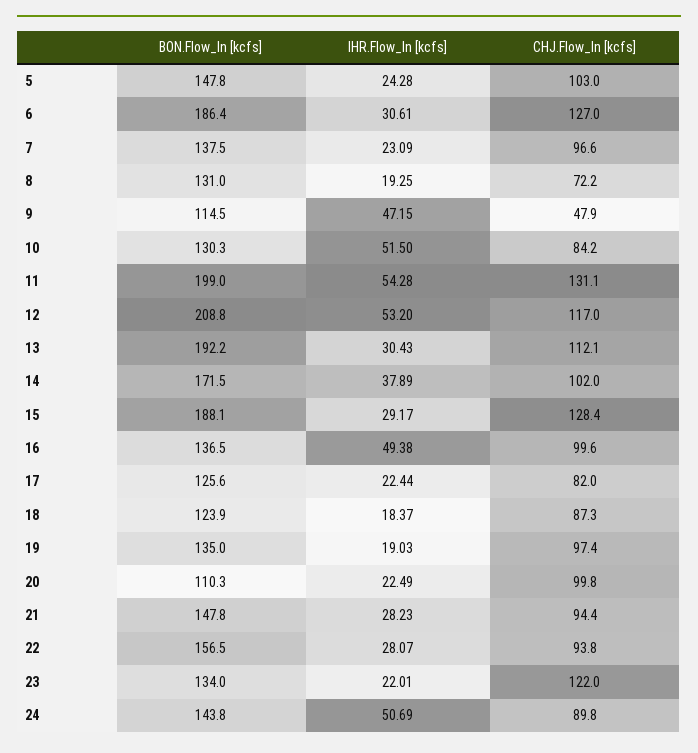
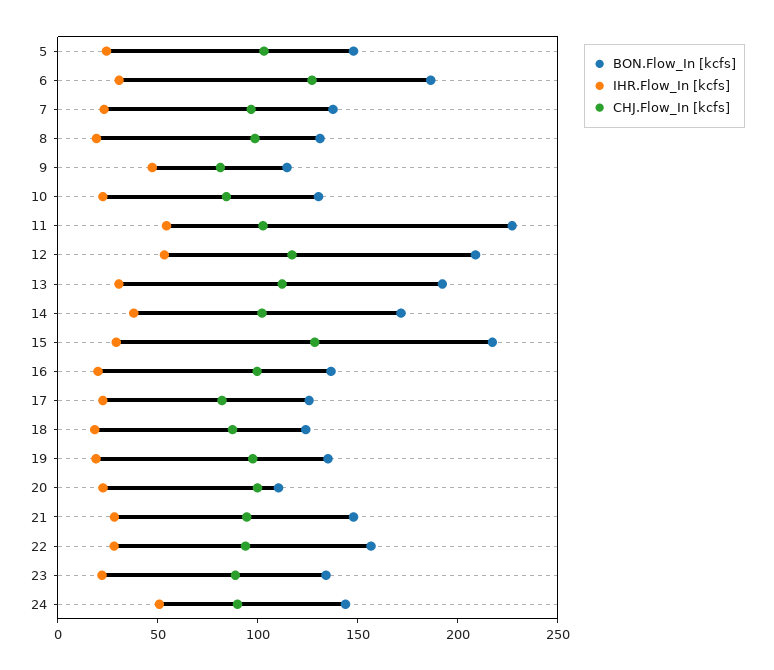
  {
    "BON.Flow_In [kcfs]": {
      "5": 147.8,
      "6": 186.4,
      "7": 137.5,
      "8": 131,
      "9": 114.5,
      "10": 130.3,
-     "11": 199,
+     "11": 230,
      "12": 208.8,
      "13": 192.2,
      "14": 171.5,
-     "15": 188.1,
+     "15": 220,
      "16": 136.5,
      "17": 125.6,
      "18": 123.9,
      "19": 135,
      "20": 110.3,
      "21": 147.8,
      "22": 156.5,
      "23": 134,
      "24": 143.8
    },
    "IHR.Flow_In [kcfs]": {
      "5": 24.28,
      "6": 30.61,
      "7": 23.09,
      "8": 19.25,
      "9": 47.15,
-     "10": 51.5,
+     "10": 20,
      "11": 54.28,
      "12": 53.2,
      "13": 30.43,
      "14": 37.89,
      "15": 29.17,
-     "16": 49.38,
+     "16": 20,
      "17": 22.44,
      "18": 18.37,
      "19": 19.03,
      "20": 22.49,
      "21": 28.23,
      "22": 28.07,
      "23": 22.01,
      "24": 50.69
    },
    "CHJ.Flow_In [kcfs]": {
      "5": 103,
      "6": 127,
      "7": 96.6,
-     "8": 72.2,
+     "8": 100,
-     "9": 47.9,
+     "9": 80,
      "10": 84.2,
-     "11": 131.1,
+     "11": 100,
      "12": 117,
      "13": 112.1,
      "14": 102,
      "15": 128.4,
      "16": 99.6,
      "17": 82,
      "18": 87.3,
      "19": 97.4,
      "20": 99.8,
      "21": 94.4,
      "22": 93.8,
-     "23": 122,
+     "23": 90,
      "24": 89.8
    }
  }

